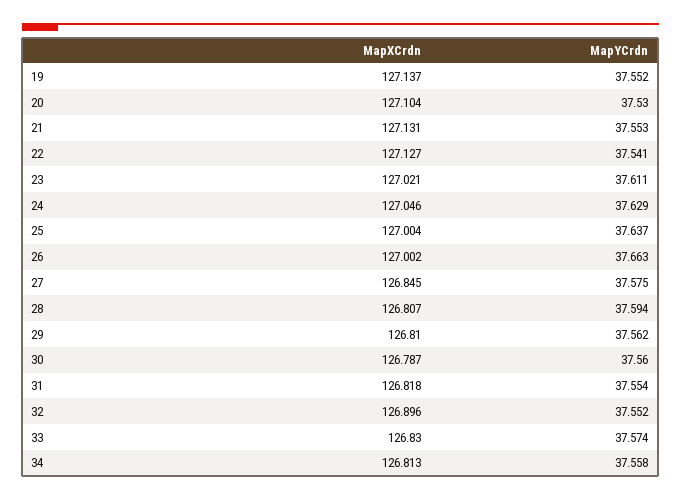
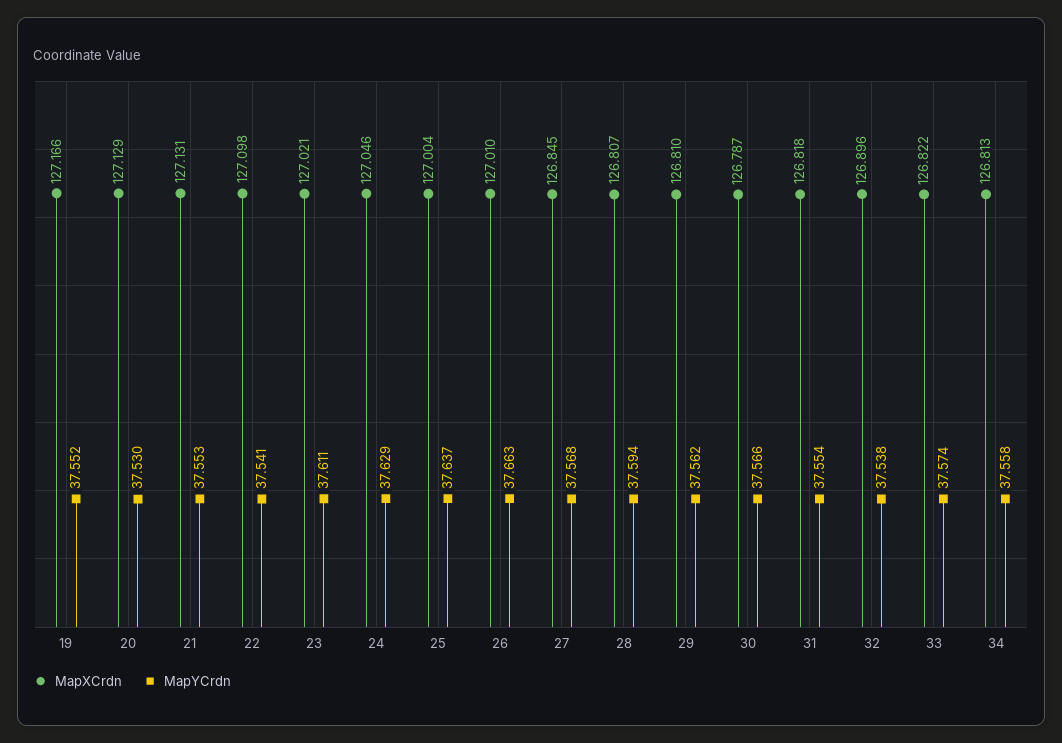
  {
    "MapXCrdn": {
-     "19": 127.137,
+     "19": 127.166,
-     "20": 127.104,
+     "20": 127.129,
      "21": 127.131,
-     "22": 127.127,
+     "22": 127.098,
      "23": 127.021,
      "24": 127.046,
      "25": 127.004,
-     "26": 127.002,
+     "26": 127.01,
      "27": 126.845,
      "28": 126.807,
      "29": 126.81,
      "30": 126.787,
      "31": 126.818,
      "32": 126.896,
-     "33": 126.83,
+     "33": 126.822,
      "34": 126.813
    },
    "MapYCrdn": {
      "19": 37.552,
      "20": 37.53,
      "21": 37.553,
      "22": 37.541,
      "23": 37.611,
      "24": 37.629,
      "25": 37.637,
      "26": 37.663,
-     "27": 37.575,
+     "27": 37.568,
      "28": 37.594,
      "29": 37.562,
-     "30": 37.56,
+     "30": 37.566,
      "31": 37.554,
-     "32": 37.552,
+     "32": 37.538,
      "33": 37.574,
      "34": 37.558
    }
  }

